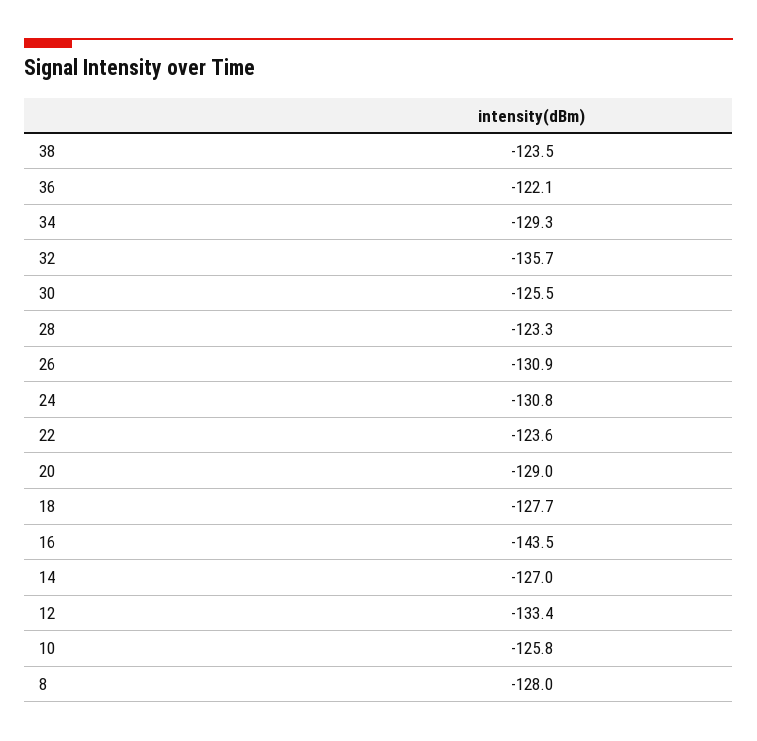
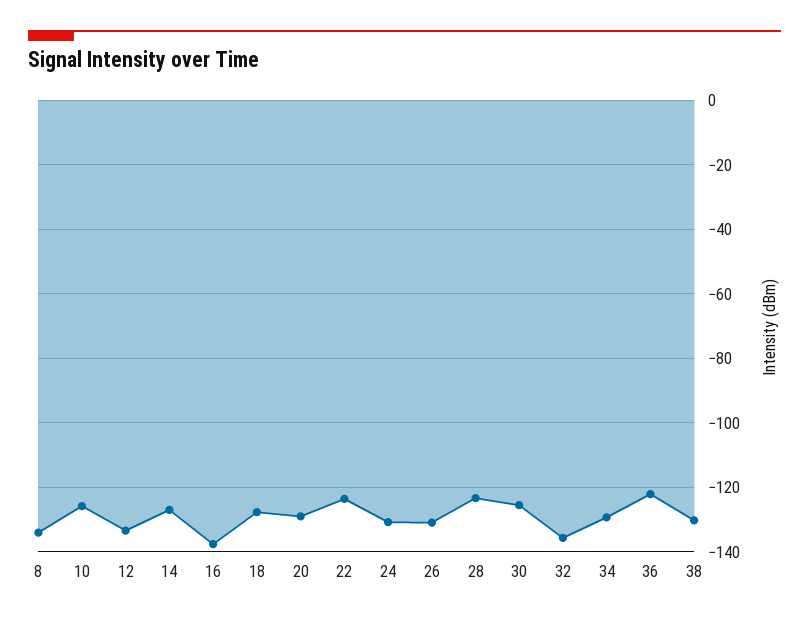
  {
-   "38": -123.5,
+   "38": -130,
    "36": -122.1,
    "34": -129.3,
    "32": -135.7,
    "30": -125.5,
    "28": -123.3,
    "26": -130.9,
    "24": -130.8,
    "22": -123.6,
    "20": -129,
    "18": -127.7,
-   "16": -143.5,
+   "16": -138,
    "14": -127,
    "12": -133.4,
    "10": -125.8,
-   "8": -128
+   "8": -134
  }

